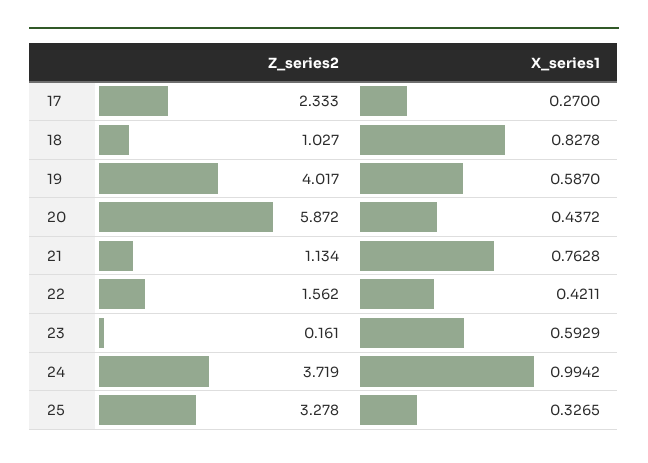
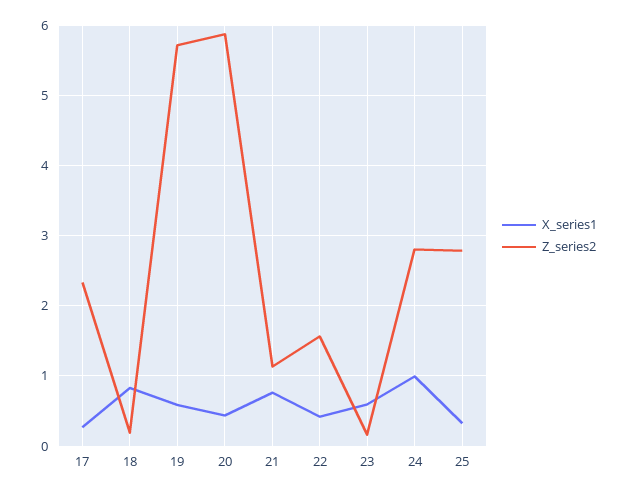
  {
    "Z_series2": {
      "17": 2.333,
-     "18": 1.027,
+     "18": 0.2,
-     "19": 4.017,
+     "19": 5.7,
      "20": 5.872,
      "21": 1.134,
      "22": 1.562,
      "23": 0.161,
-     "24": 3.719,
+     "24": 2.8,
-     "25": 3.278
+     "25": 2.8
    },
    "X_series1": {
      "17": 0.27,
      "18": 0.8278,
      "19": 0.587,
      "20": 0.4372,
      "21": 0.7628,
      "22": 0.4211,
      "23": 0.5929,
      "24": 0.9942,
      "25": 0.3265
    }
  }

